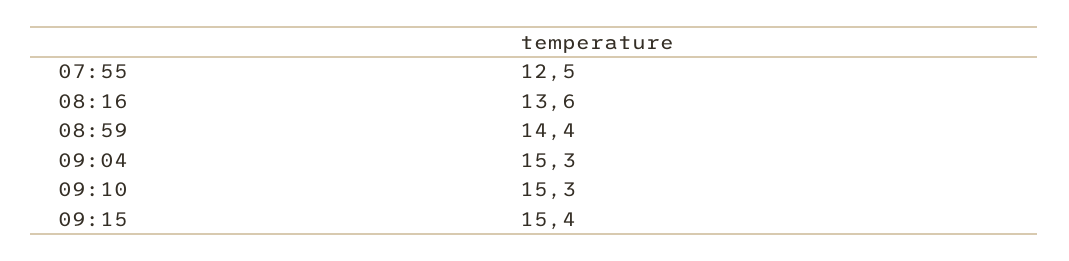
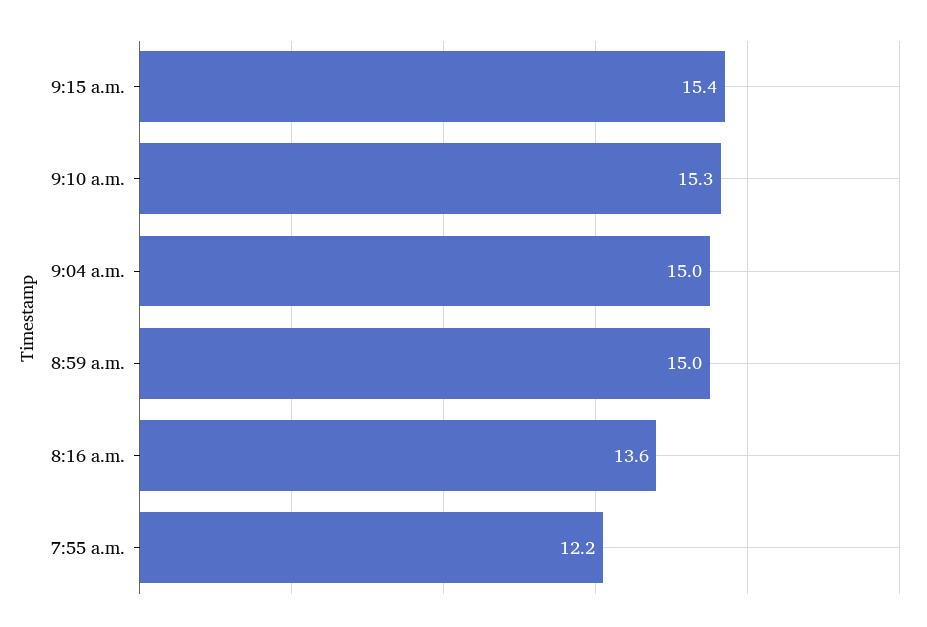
  {
-   "07:55": 12.5,
+   "07:55": 12.2,
    "08:16": 13.6,
-   "08:59": 14.4,
+   "08:59": 15,
-   "09:04": 15.3,
+   "09:04": 15,
    "09:10": 15.3,
    "09:15": 15.4
  }

